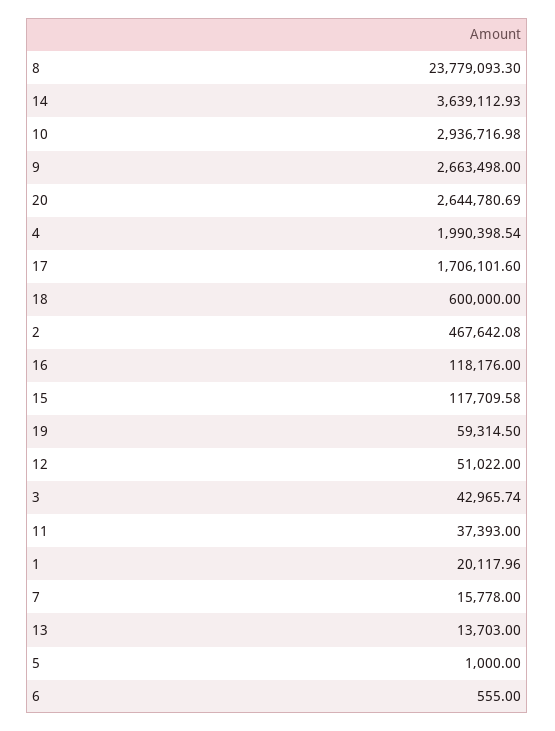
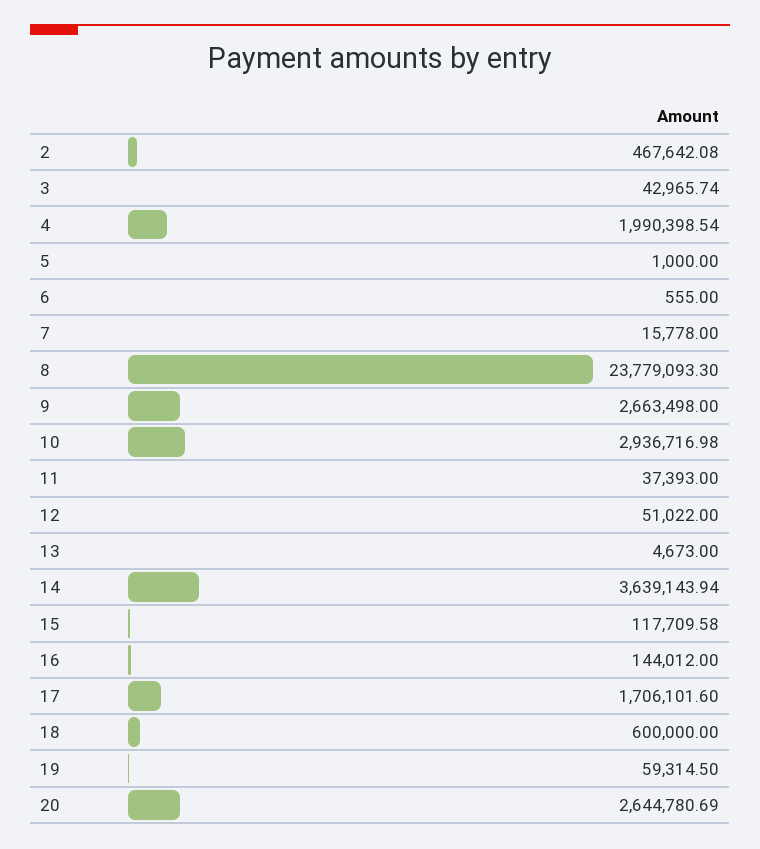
  {
    "8": 23779093.3,
-   "14": 3639112.93,
+   "14": 3639143.94,
    "10": 2936716.98,
    "9": 2663498,
    "20": 2644780.69,
    "4": 1990398.54,
    "17": 1706101.6,
    "18": 600000,
    "2": 467642.08,
-   "16": 118176,
+   "16": 144012,
    "15": 117709.58,
    "19": 59314.5,
    "12": 51022,
    "3": 42965.74,
    "11": 37393,
-   "1": 20117.96,
    "7": 15778,
-   "13": 13703,
+   "13": 4673,
    "5": 1000,
    "6": 555
  }

